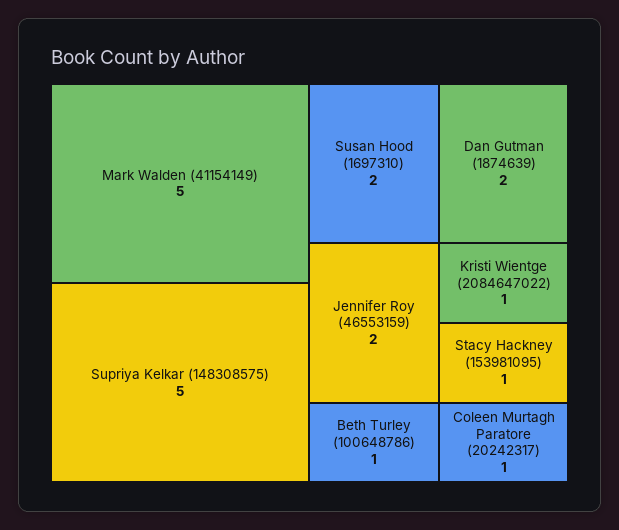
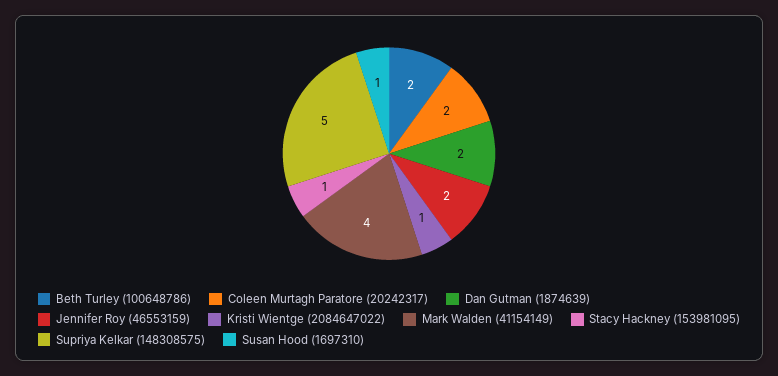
  {
-   "Mark Walden (41154149)": 5,
+   "Mark Walden (41154149)": 4,
    "Supriya Kelkar (148308575)": 5,
-   "Susan Hood (1697310)": 2,
+   "Susan Hood (1697310)": 1,
    "Dan Gutman (1874639)": 2,
    "Jennifer Roy (46553159)": 2,
-   "Beth Turley (100648786)": 1,
+   "Beth Turley (100648786)": 2,
    "Kristi Wientge (2084647022)": 1,
    "Stacy Hackney (153981095)": 1,
-   "Coleen Murtagh Paratore (20242317)": 1
+   "Coleen Murtagh Paratore (20242317)": 2
  }

